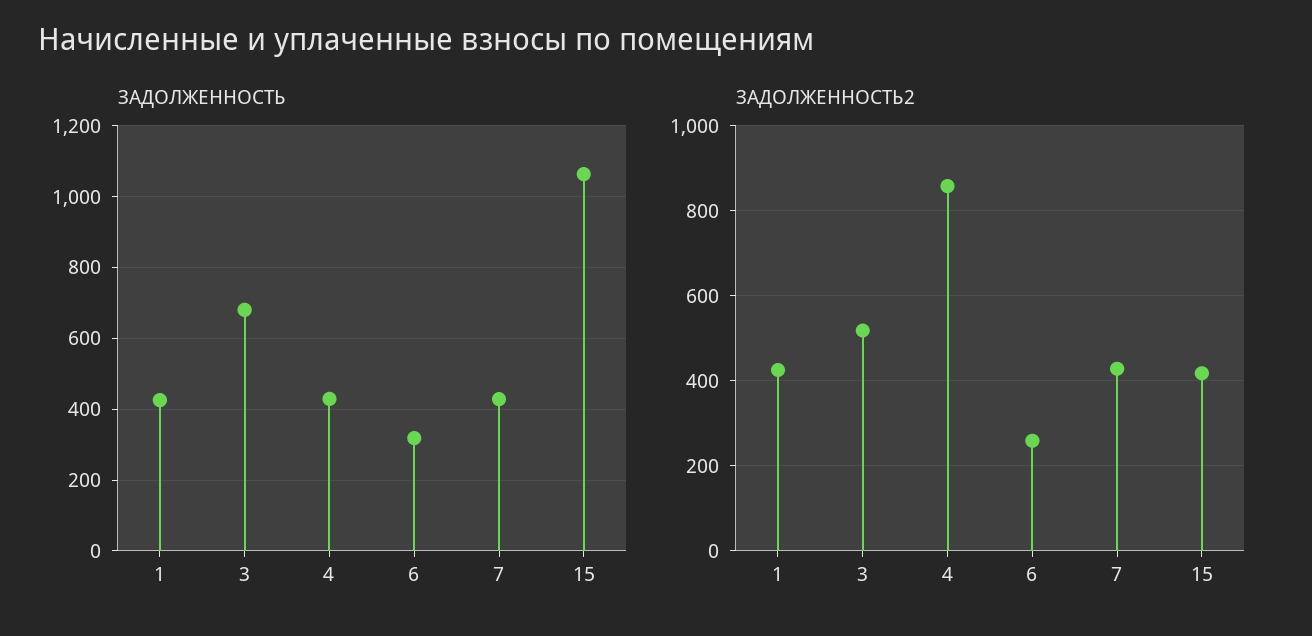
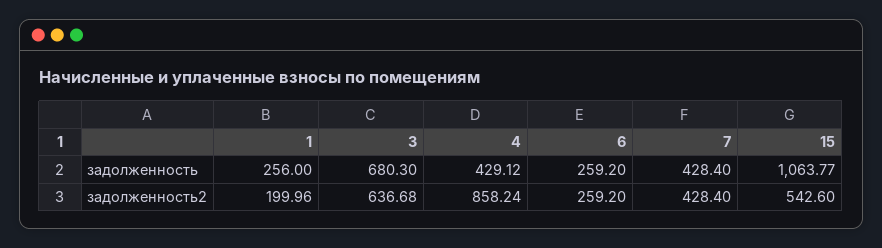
  {
    "ЗАДОЛЖЕННОСТЬ": {
-     "1": 420,
+     "1": 256,
      "3": 680.3,
      "4": 429.12,
-     "6": 320,
+     "6": 259.2,
      "7": 428.4,
      "15": 1063.77
    },
    "ЗАДОЛЖЕННОСТЬ2": {
-     "1": 420,
+     "1": 199.96,
-     "3": 520,
+     "3": 636.68,
      "4": 858.24,
      "6": 259.2,
      "7": 428.4,
-     "15": 420
+     "15": 542.6
    }
  }

